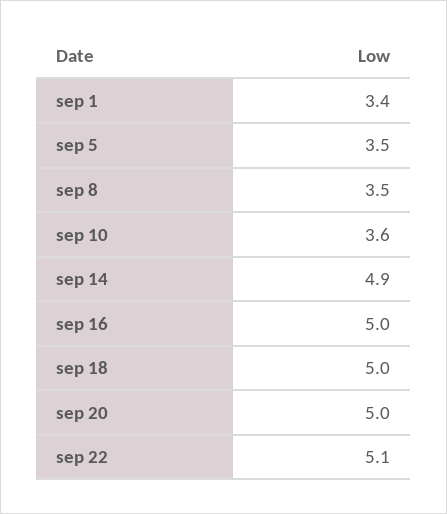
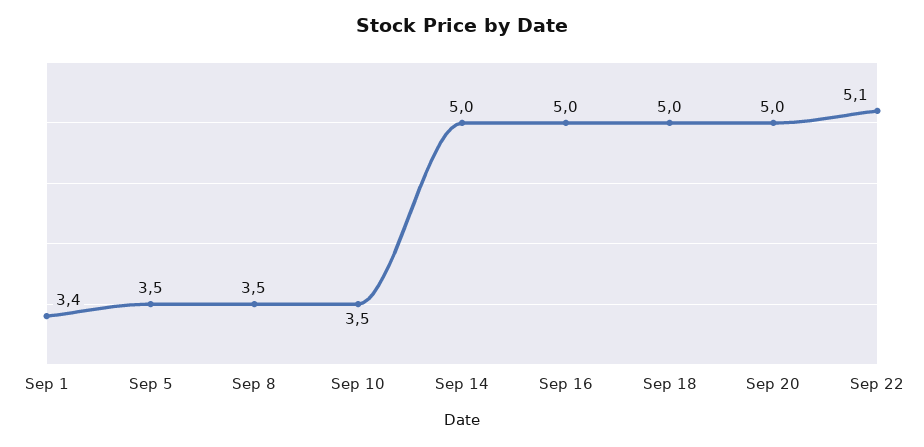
  {
    "sep 1": 3.4,
    "sep 5": 3.5,
    "sep 8": 3.5,
-   "sep 10": 3.6,
+   "sep 10": 3.5,
-   "sep 14": 4.9,
+   "sep 14": 5,
    "sep 16": 5,
    "sep 18": 5,
    "sep 20": 5,
    "sep 22": 5.1
  }

